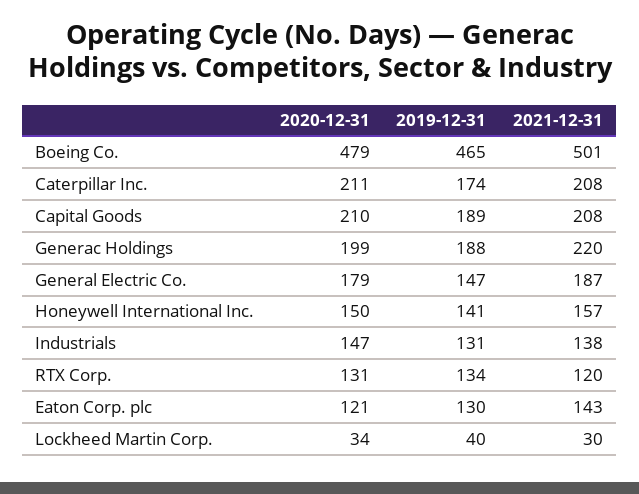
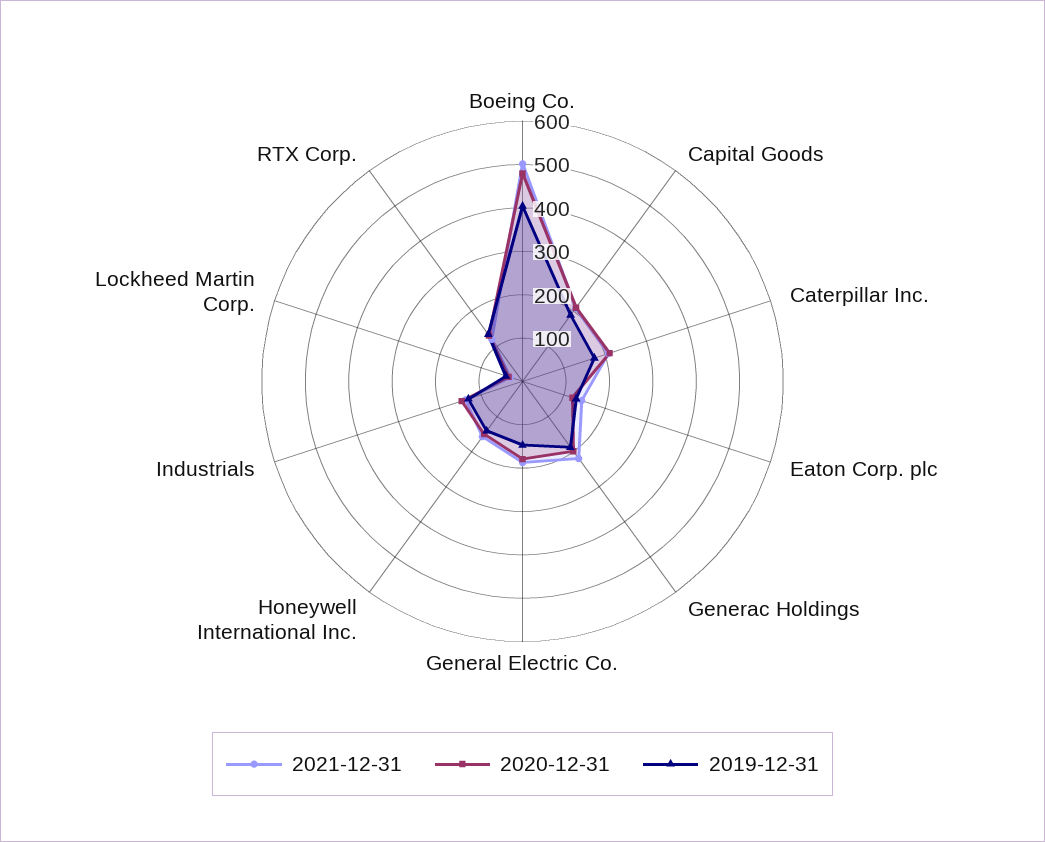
  {
    "2020-12-31": {
      "Boeing Co.": 479,
      "Caterpillar Inc.": 211,
      "Capital Goods": 210,
      "Generac Holdings": 199,
      "General Electric Co.": 179,
      "Honeywell International Inc.": 150,
      "Industrials": 147,
      "RTX Corp.": 131,
      "Eaton Corp. plc": 121,
      "Lockheed Martin Corp.": 34
    },
    "2019-12-31": {
-     "Boeing Co.": 465,
+     "Boeing Co.": 400,
      "Caterpillar Inc.": 174,
      "Capital Goods": 189,
      "Generac Holdings": 188,
      "General Electric Co.": 147,
      "Honeywell International Inc.": 141,
      "Industrials": 131,
      "RTX Corp.": 134,
      "Eaton Corp. plc": 130,
      "Lockheed Martin Corp.": 40
    },
    "2021-12-31": {
      "Boeing Co.": 501,
      "Caterpillar Inc.": 208,
      "Capital Goods": 208,
      "Generac Holdings": 220,
      "General Electric Co.": 187,
      "Honeywell International Inc.": 157,
      "Industrials": 138,
      "RTX Corp.": 120,
      "Eaton Corp. plc": 143,
      "Lockheed Martin Corp.": 30
    }
  }

